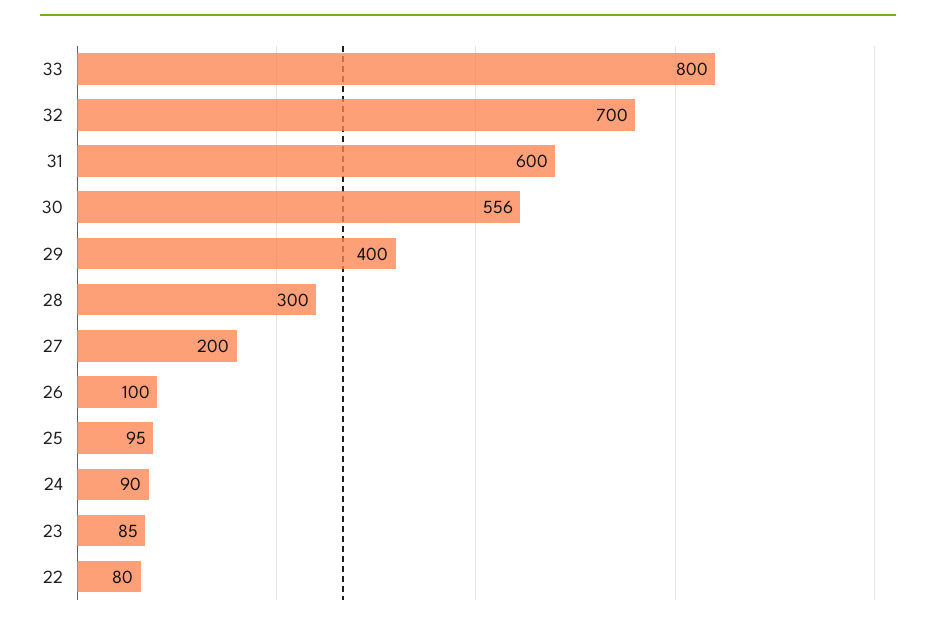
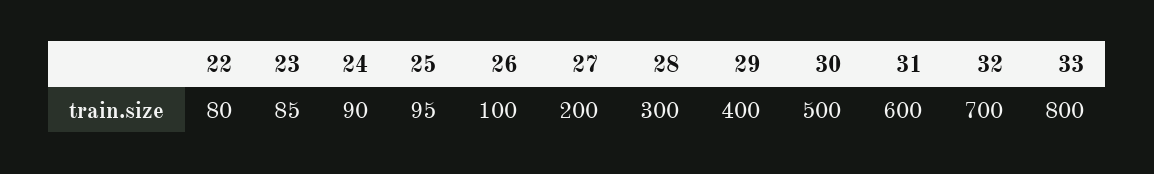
  {
    "33": 800,
    "32": 700,
    "31": 600,
-   "30": 556,
+   "30": 500,
    "29": 400,
    "28": 300,
    "27": 200,
    "26": 100,
    "25": 95,
    "24": 90,
    "23": 85,
    "22": 80
  }

